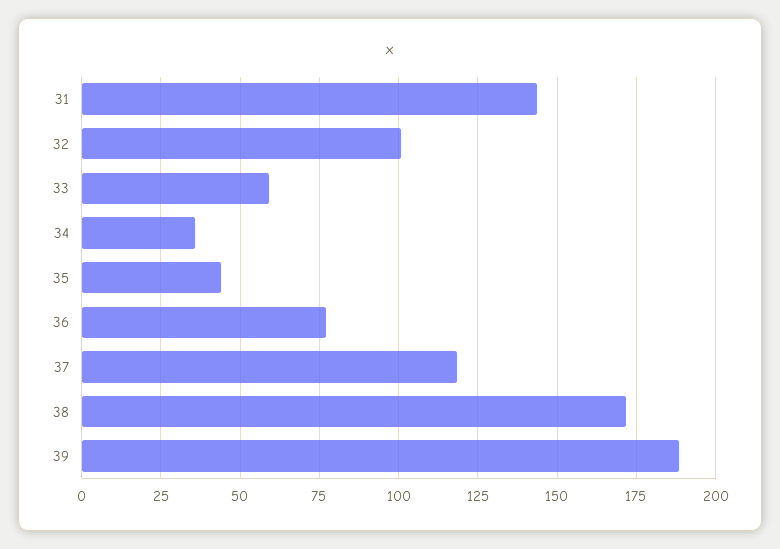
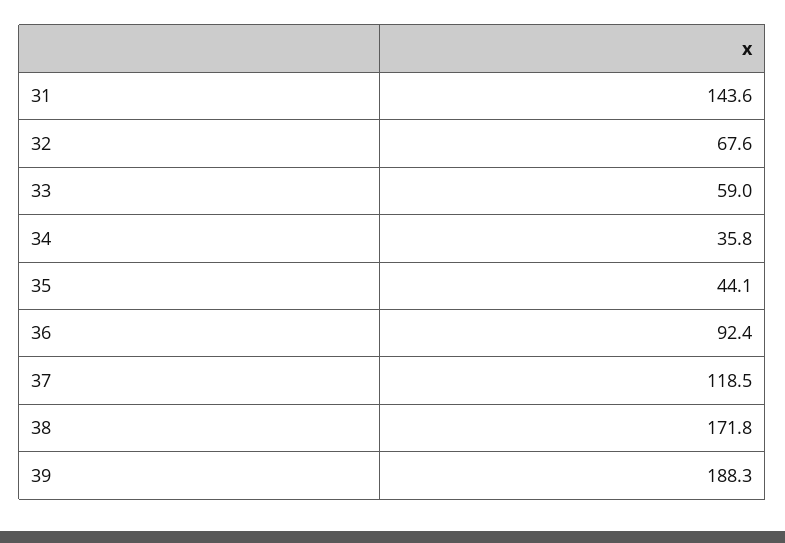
  {
    "31": 143.6,
-   "32": 100,
+   "32": 67.6,
    "33": 59,
    "34": 35.8,
    "35": 44.1,
-   "36": 77.5,
+   "36": 92.4,
    "37": 118.5,
    "38": 171.8,
    "39": 188.3
  }

